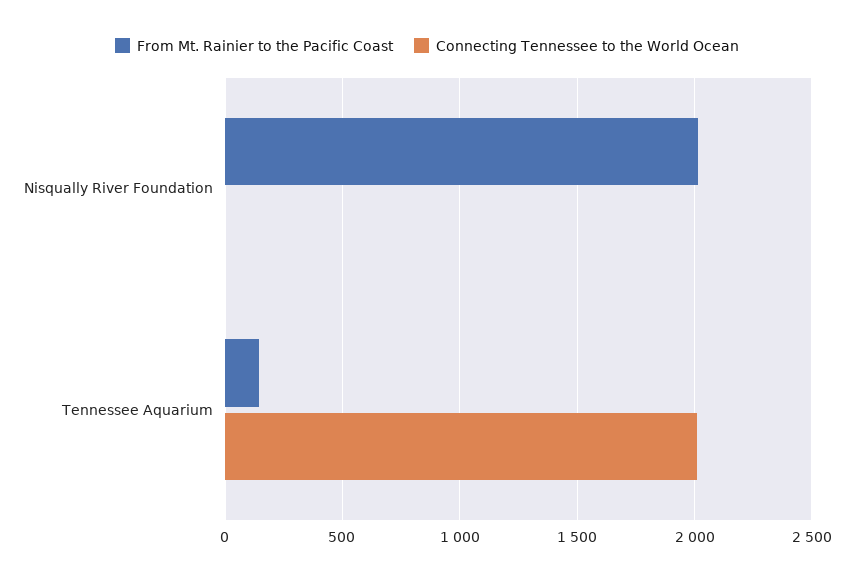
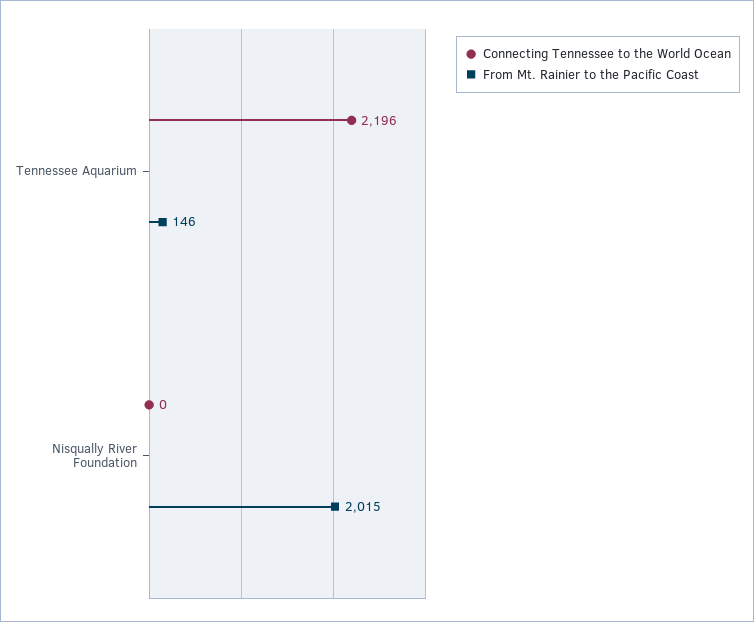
  {
    "From Mt. Rainier to the Pacific Coast": {
      "Nisqually River Foundation": 2015,
      "Tennessee Aquarium": 146
    },
    "Connecting Tennessee to the World Ocean": {
      "Nisqually River Foundation": 0,
-     "Tennessee Aquarium": 2000
+     "Tennessee Aquarium": 2196
    }
  }

